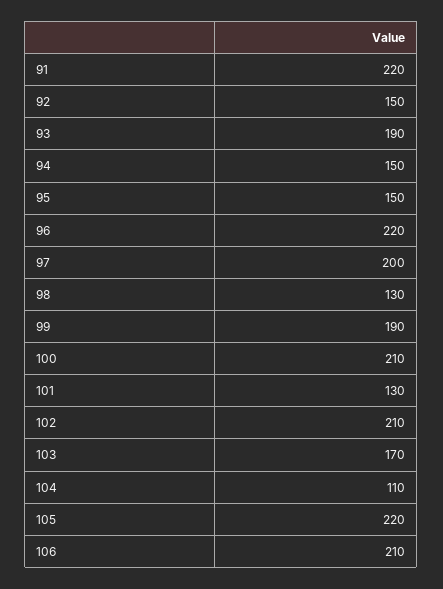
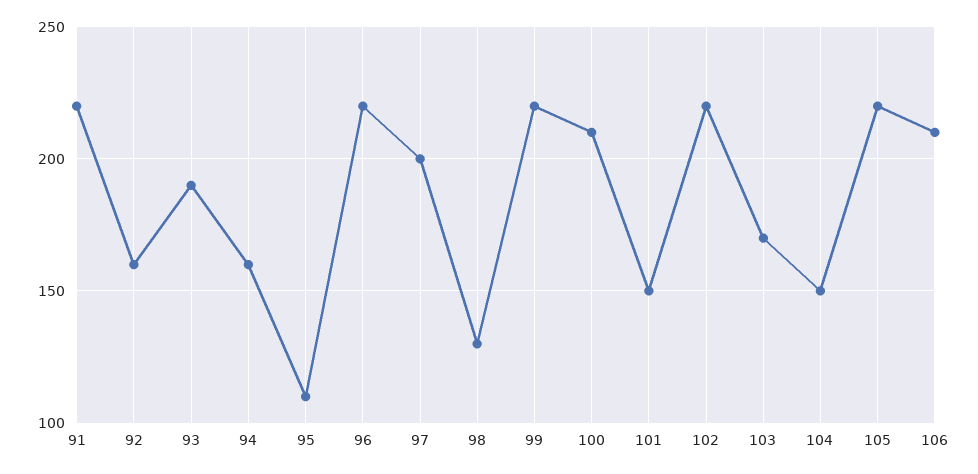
  {
    "91": 220,
-   "92": 150,
+   "92": 160,
    "93": 190,
-   "94": 150,
+   "94": 160,
-   "95": 150,
+   "95": 110,
    "96": 220,
    "97": 200,
    "98": 130,
-   "99": 190,
+   "99": 220,
    "100": 210,
-   "101": 130,
+   "101": 150,
-   "102": 210,
+   "102": 220,
    "103": 170,
-   "104": 110,
+   "104": 150,
    "105": 220,
    "106": 210
  }

